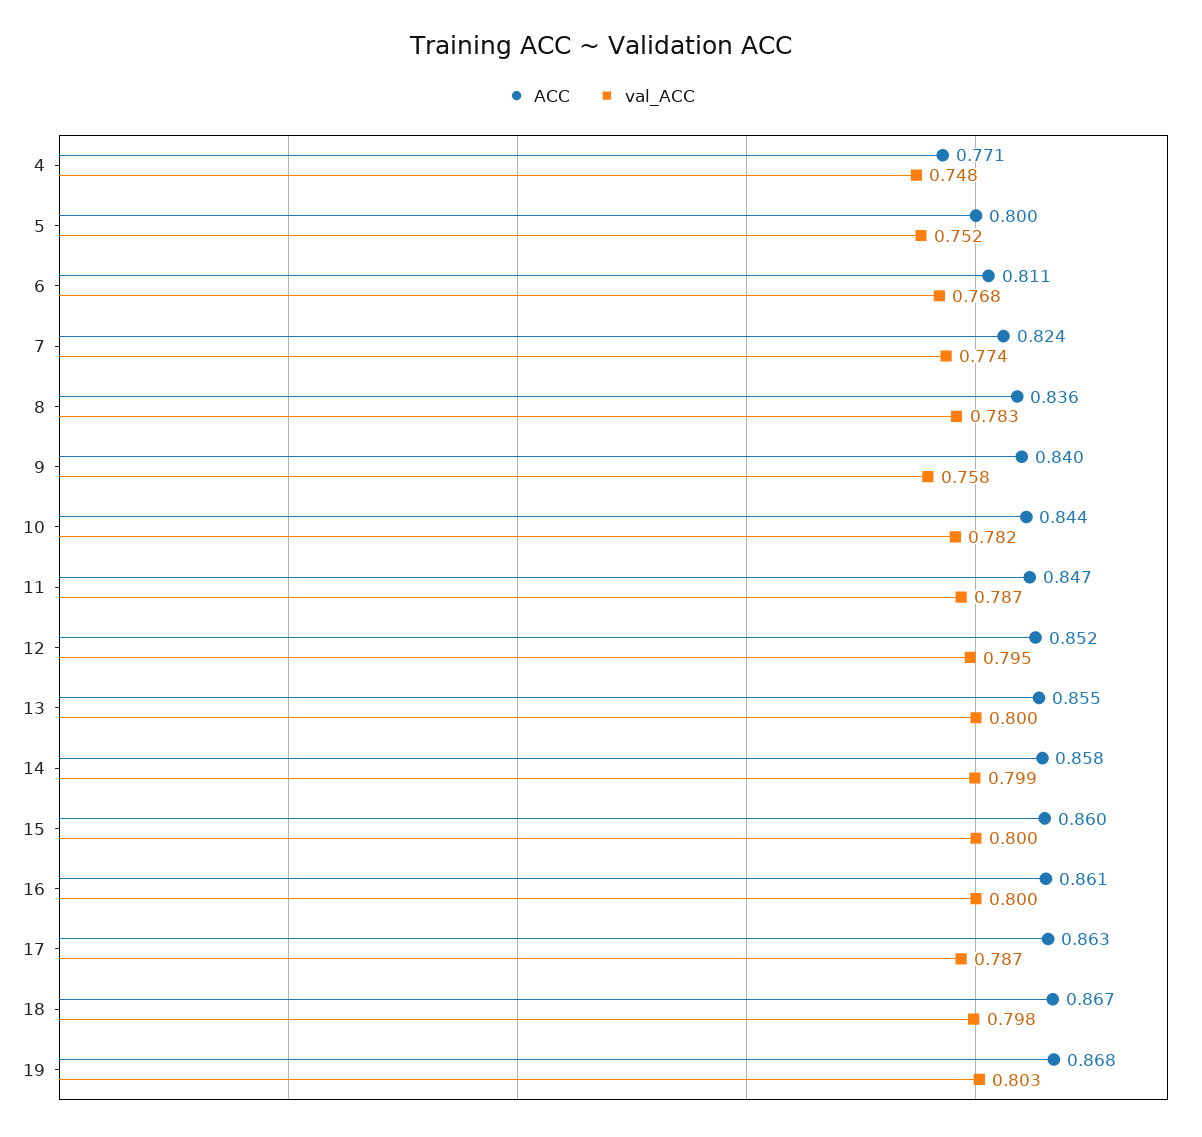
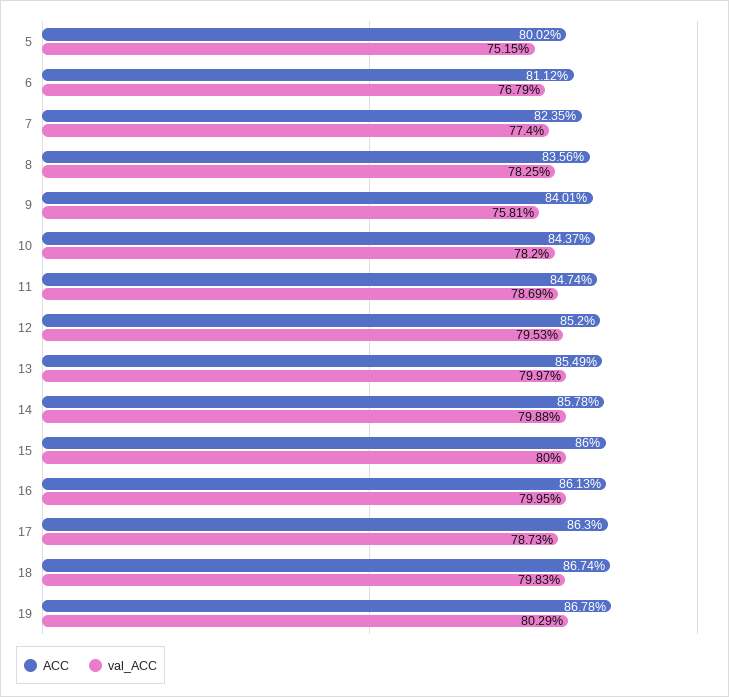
  {
    "ACC": {
-     "4": 0.771,
      "5": 0.8002,
      "6": 0.8112,
      "7": 0.8235,
      "8": 0.8356,
      "9": 0.8401,
      "10": 0.8437,
      "11": 0.8474,
      "12": 0.852,
      "13": 0.8549,
      "14": 0.8578,
      "15": 0.86,
      "16": 0.8613,
      "17": 0.863,
      "18": 0.8674,
      "19": 0.8678
    },
    "val_ACC": {
-     "4": 0.748,
      "5": 0.7515,
      "6": 0.7679,
      "7": 0.774,
      "8": 0.7825,
      "9": 0.7581,
      "10": 0.782,
      "11": 0.7869,
      "12": 0.7953,
      "13": 0.7997,
      "14": 0.7988,
      "15": 0.8,
      "16": 0.7995,
      "17": 0.7873,
      "18": 0.7983,
      "19": 0.8029
    }
  }

